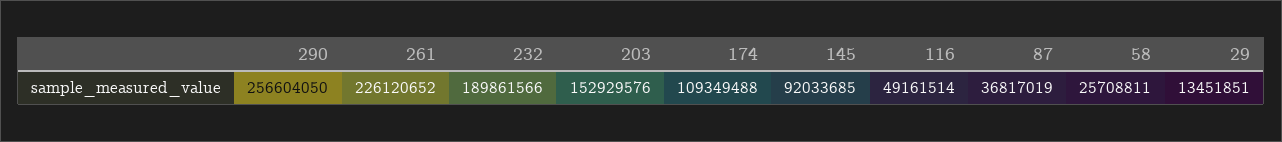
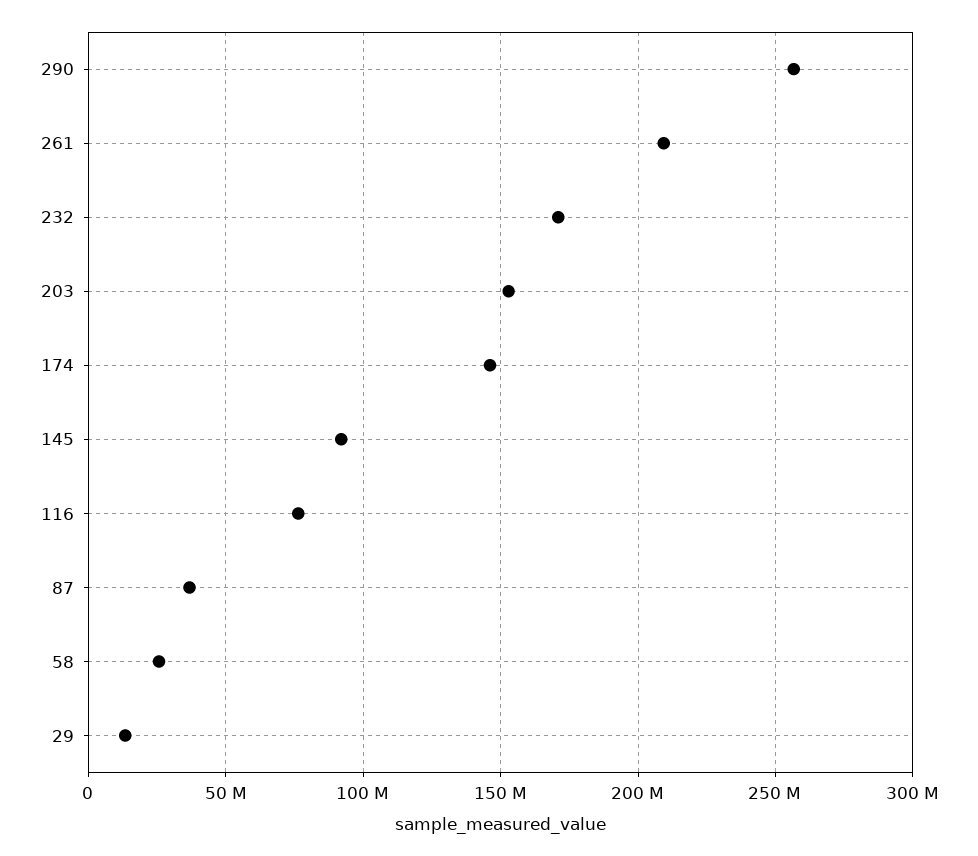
  {
    "290": 256604050,
-   "261": 226120652,
+   "261": 210000000,
-   "232": 189861566,
+   "232": 170000000,
    "203": 152929576,
-   "174": 109349488,
+   "174": 145000000,
    "145": 92033685,
-   "116": 49161514,
+   "116": 75000000,
    "87": 36817019,
    "58": 25708811,
    "29": 13451851
  }

